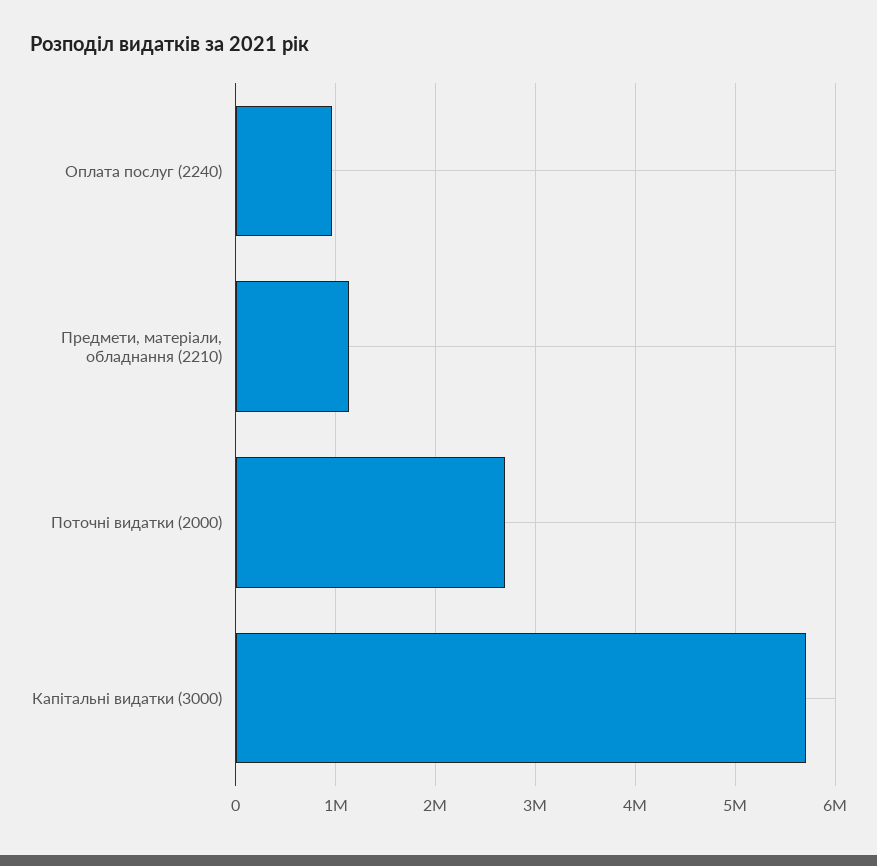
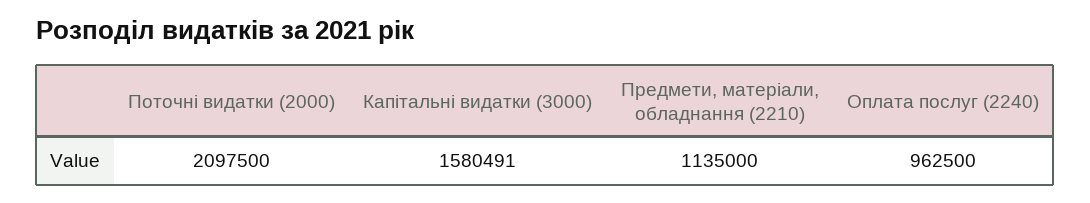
  {
    "Оплата послуг (2240)": 962500,
    "Предмети, матеріали, обладнання (2210)": 1135000,
-   "Поточні видатки (2000)": 2700000,
+   "Поточні видатки (2000)": 2097500,
-   "Капітальні видатки (3000)": 5700000
+   "Капітальні видатки (3000)": 1580491
  }

